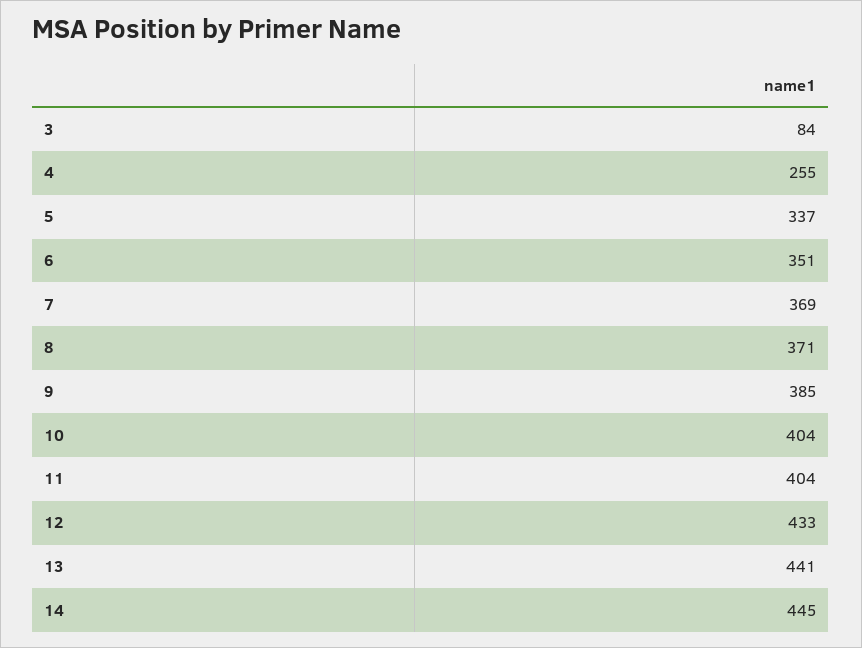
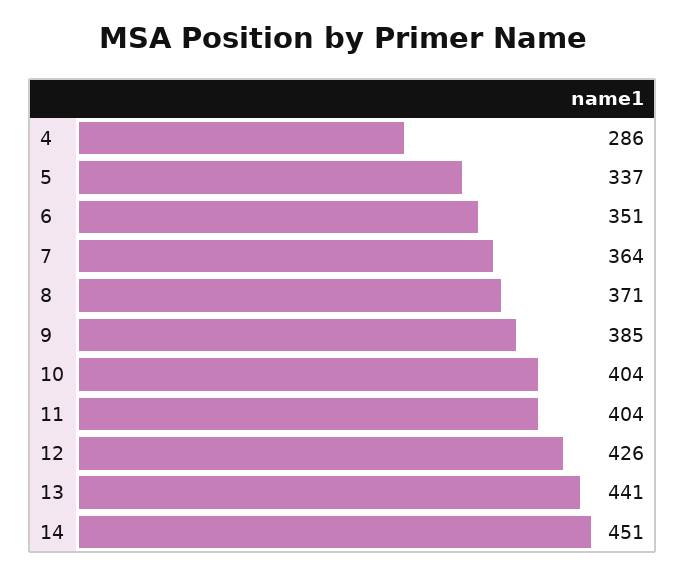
  {
-   "3": 84,
-   "4": 255,
+   "4": 286,
    "5": 337,
    "6": 351,
-   "7": 369,
+   "7": 364,
    "8": 371,
    "9": 385,
    "10": 404,
    "11": 404,
-   "12": 433,
+   "12": 426,
    "13": 441,
-   "14": 445
+   "14": 451
  }

